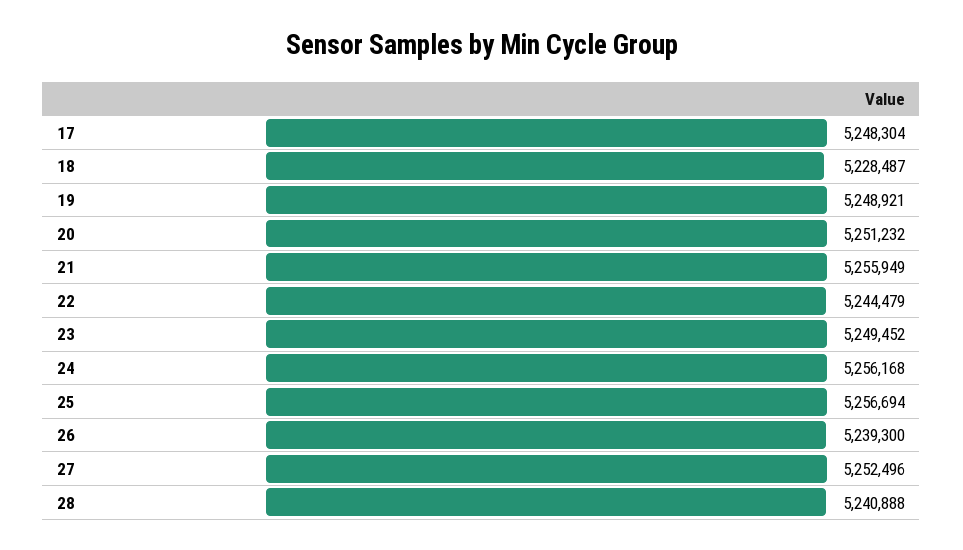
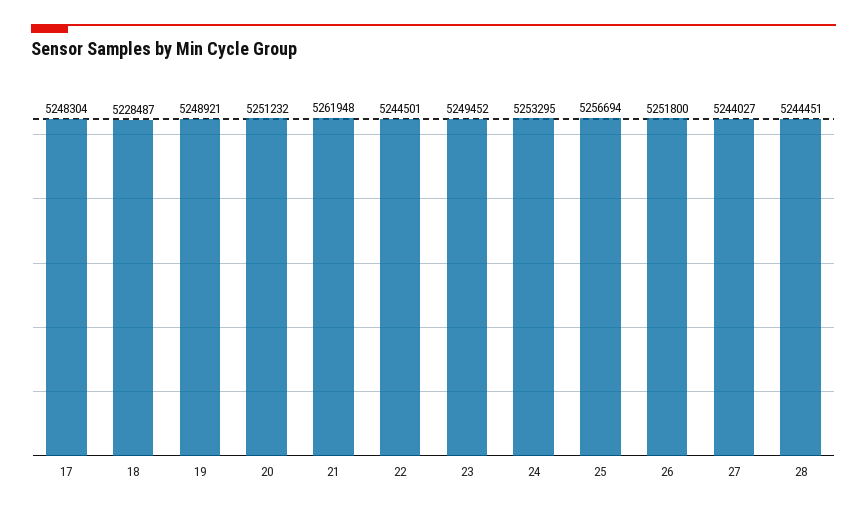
  {
    "17": 5248304,
    "18": 5228487,
    "19": 5248921,
    "20": 5251232,
-   "21": 5255949,
+   "21": 5261948,
-   "22": 5244479,
+   "22": 5244501,
    "23": 5249452,
-   "24": 5256168,
+   "24": 5253295,
    "25": 5256694,
-   "26": 5239300,
+   "26": 5251800,
-   "27": 5252496,
+   "27": 5244027,
-   "28": 5240888
+   "28": 5244451
  }

